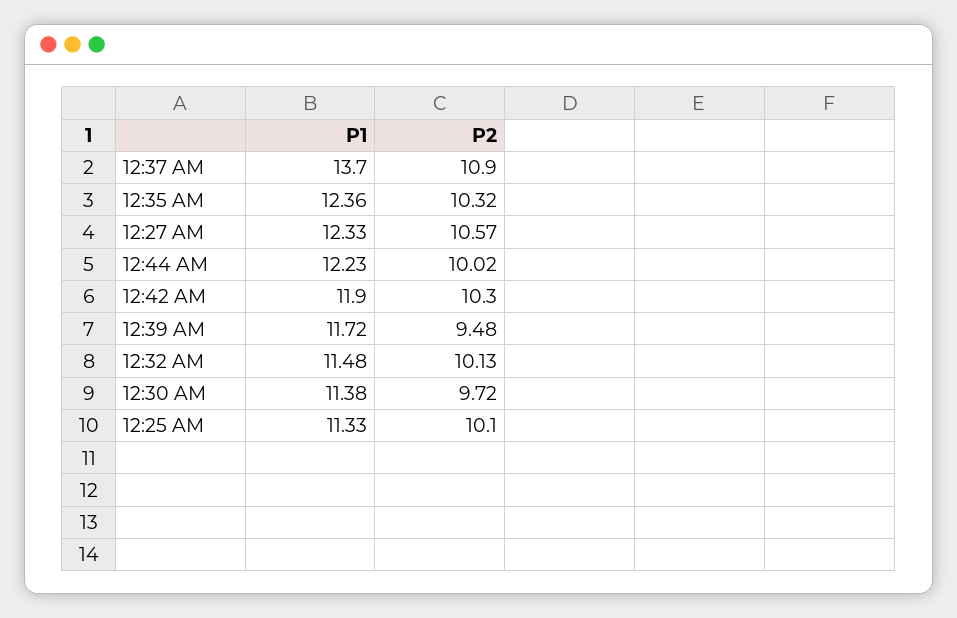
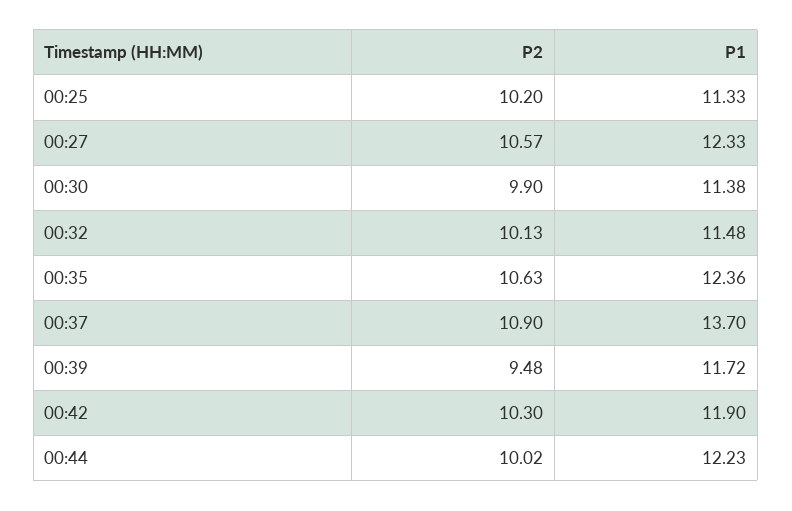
  {
    "P1": {
      "12:37 AM": 13.7,
      "12:35 AM": 12.36,
      "12:27 AM": 12.33,
      "12:44 AM": 12.23,
      "12:42 AM": 11.9,
      "12:39 AM": 11.72,
      "12:32 AM": 11.48,
      "12:30 AM": 11.38,
      "12:25 AM": 11.33
    },
    "P2": {
      "12:37 AM": 10.9,
-     "12:35 AM": 10.32,
+     "12:35 AM": 10.63,
      "12:27 AM": 10.57,
      "12:44 AM": 10.02,
      "12:42 AM": 10.3,
      "12:39 AM": 9.48,
      "12:32 AM": 10.13,
-     "12:30 AM": 9.72,
+     "12:30 AM": 9.9,
-     "12:25 AM": 10.1
+     "12:25 AM": 10.2
    }
  }

